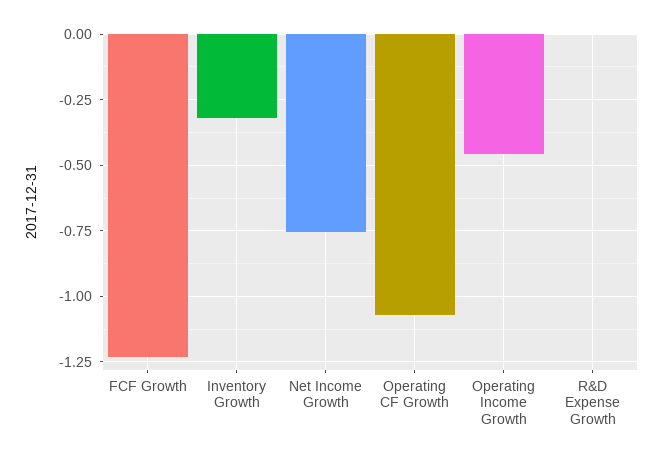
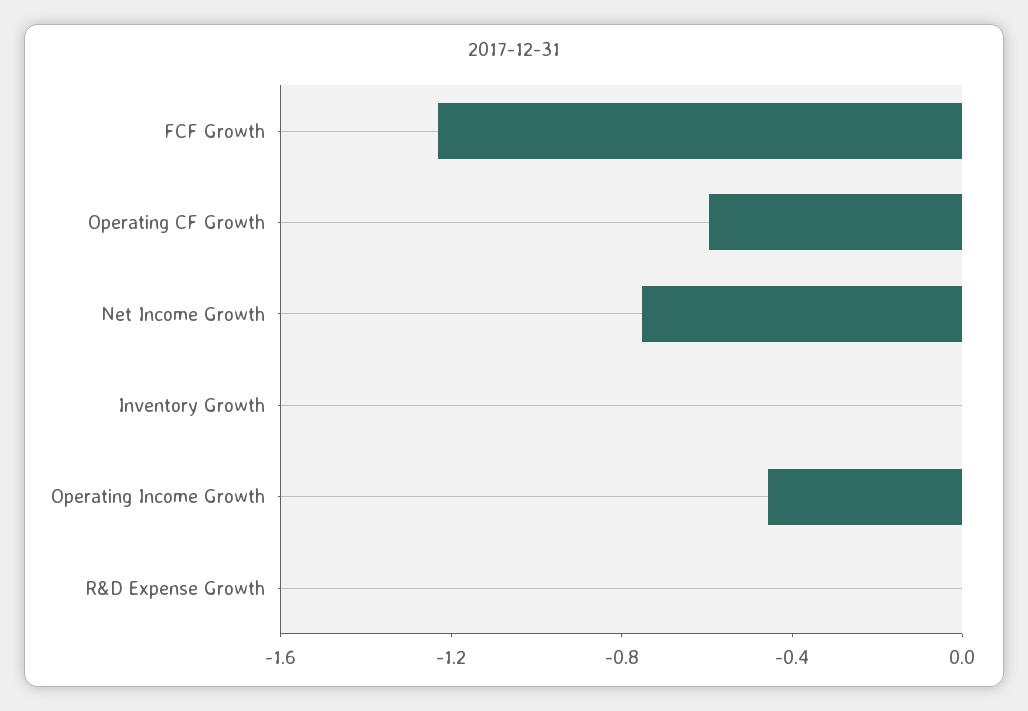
  {
    "FCF Growth": -1.225,
-   "Inventory Growth": -0.325,
+   "Inventory Growth": 0,
    "Net Income Growth": -0.75,
-   "Operating CF Growth": -1.075,
+   "Operating CF Growth": -0.6,
    "Operating Income Growth": -0.45,
    "R&D Expense Growth": 0
  }

